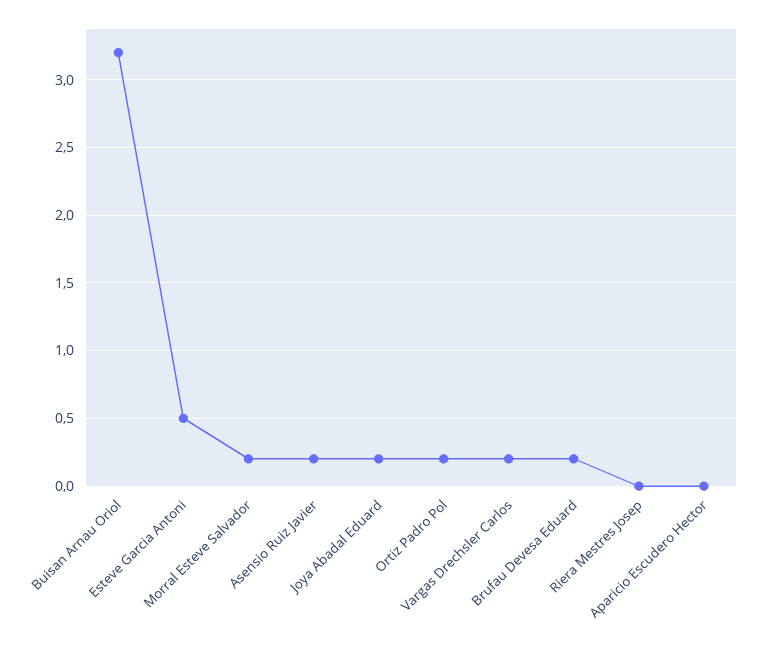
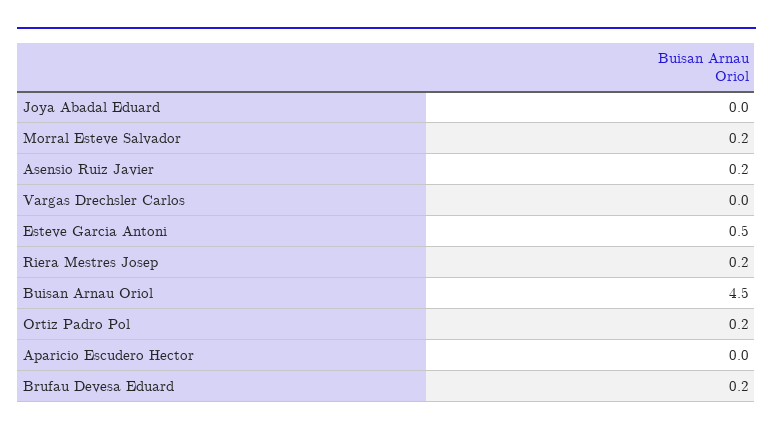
  {
-   "Buisan Arnau Oriol": 3.2,
+   "Buisan Arnau Oriol": 4.5,
    "Esteve Garcia Antoni": 0.5,
    "Morral Esteve Salvador": 0.2,
    "Asensio Ruiz Javier": 0.2,
-   "Joya Abadal Eduard": 0.2,
+   "Joya Abadal Eduard": 0,
    "Ortiz Padro Pol": 0.2,
-   "Vargas Drechsler Carlos": 0.2,
+   "Vargas Drechsler Carlos": 0,
    "Brufau Devesa Eduard": 0.2,
-   "Riera Mestres Josep": 0,
+   "Riera Mestres Josep": 0.2,
    "Aparicio Escudero Hector": 0
  }

